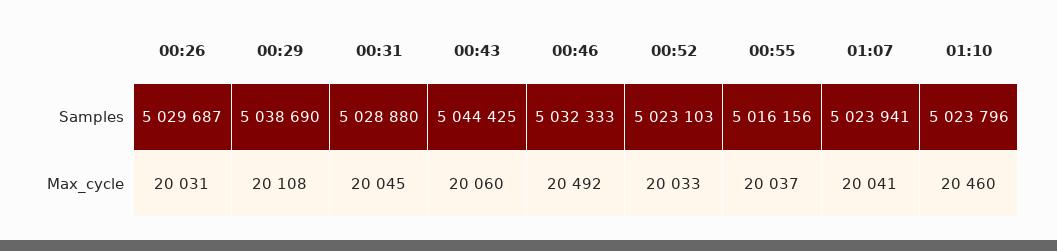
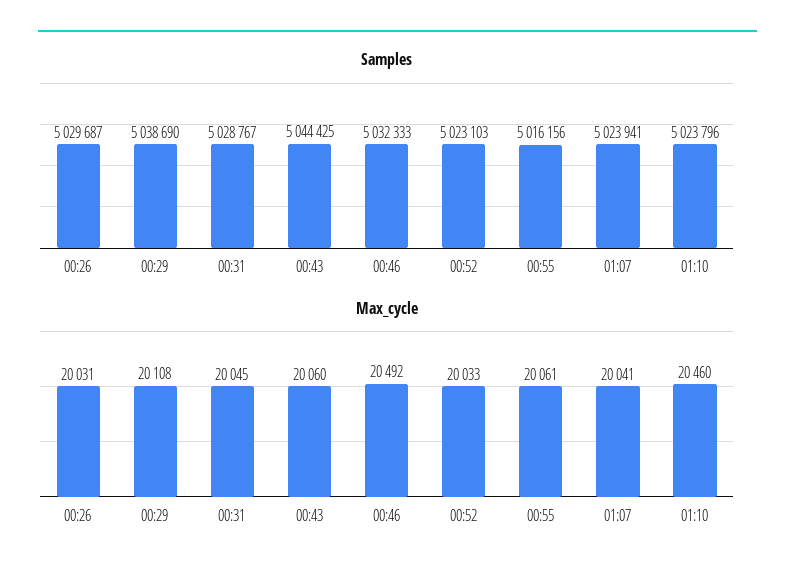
  {
    "Samples": {
      "00:26": 5029687,
      "00:29": 5038690,
-     "00:31": 5028880,
+     "00:31": 5028767,
      "00:43": 5044425,
      "00:46": 5032333,
      "00:52": 5023103,
      "00:55": 5016156,
      "01:07": 5023941,
      "01:10": 5023796
    },
    "Max_cycle": {
      "00:26": 20031,
      "00:29": 20108,
      "00:31": 20045,
      "00:43": 20060,
      "00:46": 20492,
      "00:52": 20033,
-     "00:55": 20037,
+     "00:55": 20061,
      "01:07": 20041,
      "01:10": 20460
    }
  }

